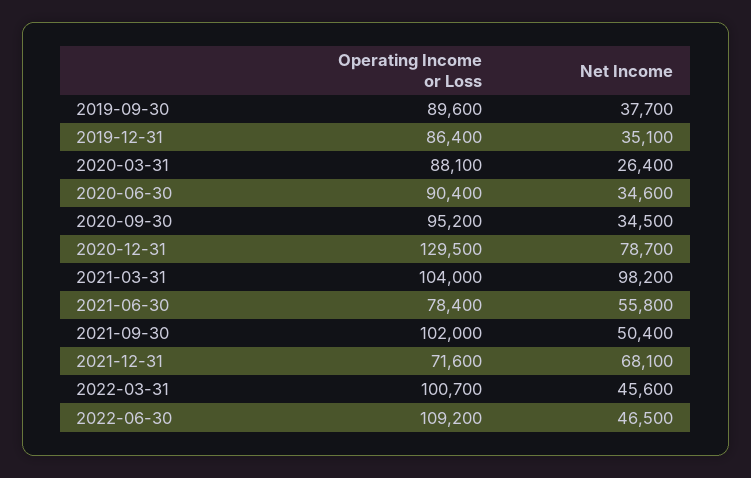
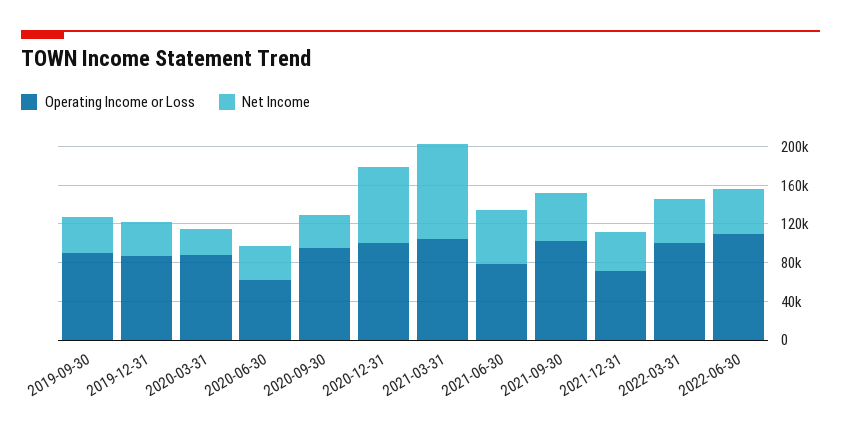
  {
    "Operating Income or Loss": {
      "2019-09-30": 89600,
      "2019-12-31": 86400,
      "2020-03-31": 88100,
-     "2020-06-30": 90400,
+     "2020-06-30": 60000,
      "2020-09-30": 95200,
-     "2020-12-31": 129500,
+     "2020-12-31": 100000,
      "2021-03-31": 104000,
      "2021-06-30": 78400,
      "2021-09-30": 102000,
      "2021-12-31": 71600,
      "2022-03-31": 100700,
      "2022-06-30": 109200
    },
    "Net Income": {
      "2019-09-30": 37700,
      "2019-12-31": 35100,
      "2020-03-31": 26400,
      "2020-06-30": 34600,
      "2020-09-30": 34500,
      "2020-12-31": 78700,
      "2021-03-31": 98200,
      "2021-06-30": 55800,
      "2021-09-30": 50400,
-     "2021-12-31": 68100,
+     "2021-12-31": 40000,
      "2022-03-31": 45600,
      "2022-06-30": 46500
    }
  }

